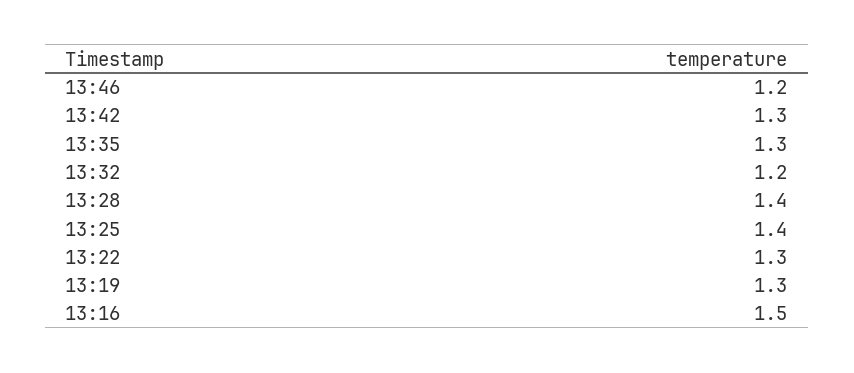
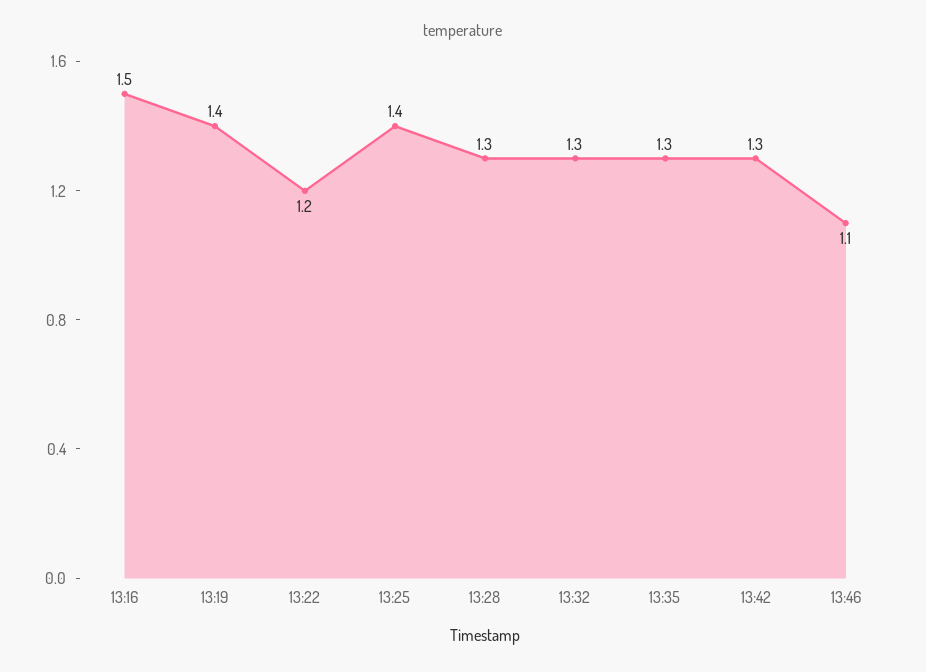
  {
-   "13:46": 1.2,
+   "13:46": 1.1,
    "13:42": 1.3,
    "13:35": 1.3,
-   "13:32": 1.2,
+   "13:32": 1.3,
-   "13:28": 1.4,
+   "13:28": 1.3,
    "13:25": 1.4,
-   "13:22": 1.3,
+   "13:22": 1.2,
-   "13:19": 1.3,
+   "13:19": 1.4,
    "13:16": 1.5
  }

